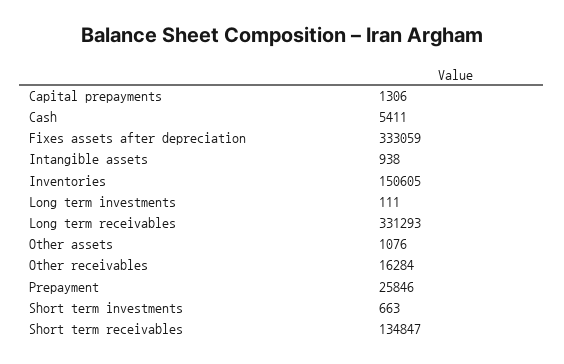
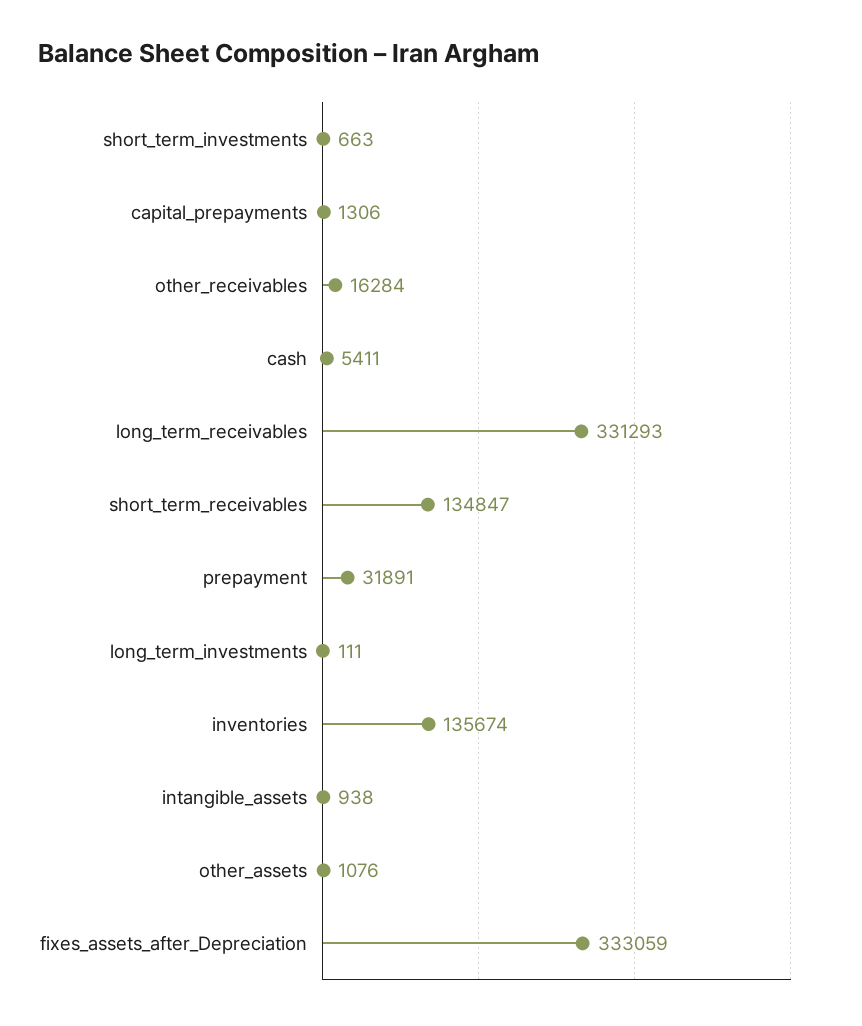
  {
    "Capital prepayments": 1306,
    "Cash": 5411,
    "Fixes assets after depreciation": 333059,
    "Intangible assets": 938,
-   "Inventories": 150605,
+   "Inventories": 135674,
    "Long term investments": 111,
    "Long term receivables": 331293,
    "Other assets": 1076,
    "Other receivables": 16284,
-   "Prepayment": 25846,
+   "Prepayment": 31891,
    "Short term investments": 663,
    "Short term receivables": 134847
  }

